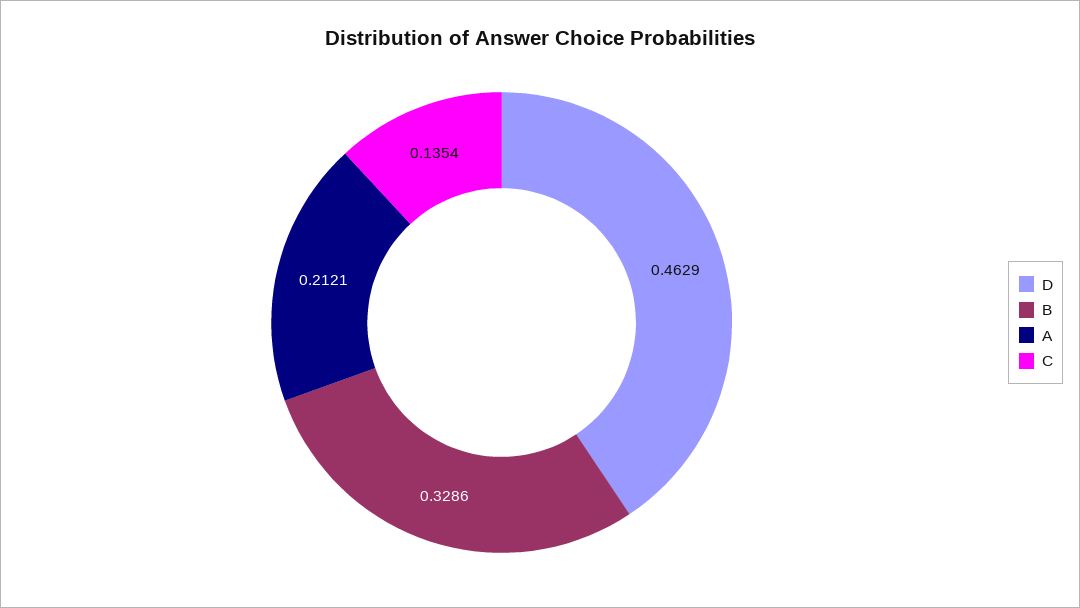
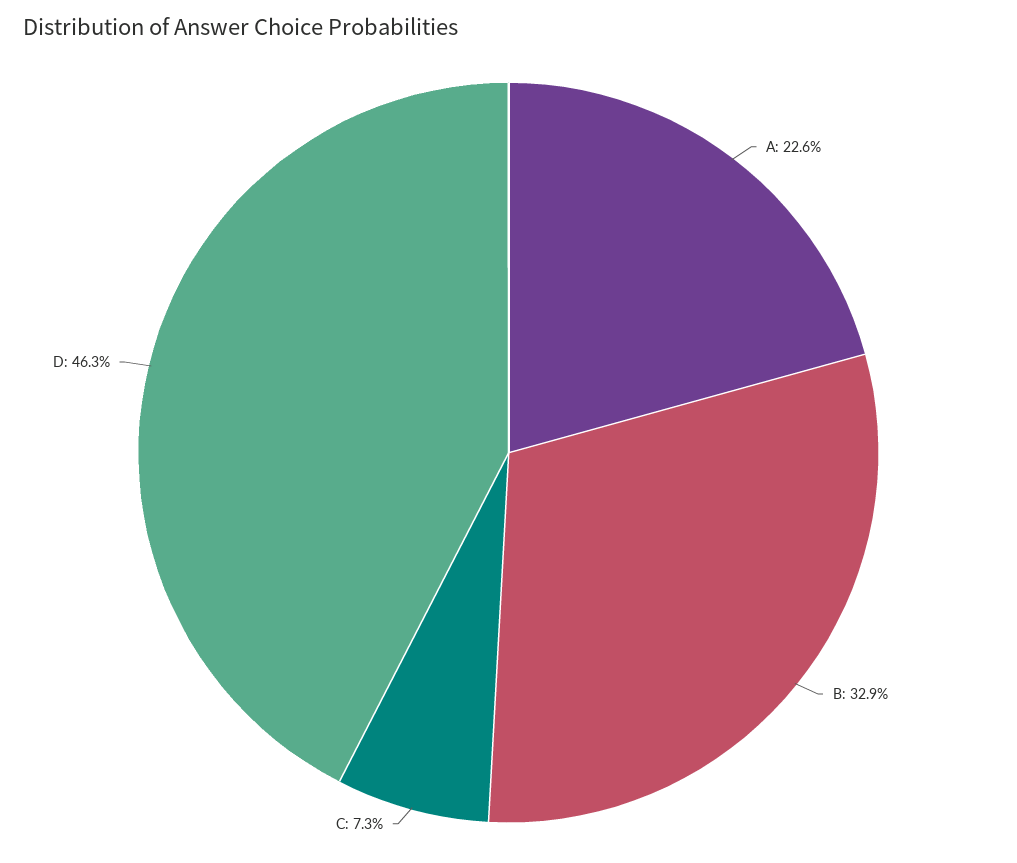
  {
    "D": 0.4629,
    "B": 0.3286,
-   "A": 0.2121,
+   "A": 0.226,
-   "C": 0.1354
+   "C": 0.073
  }

